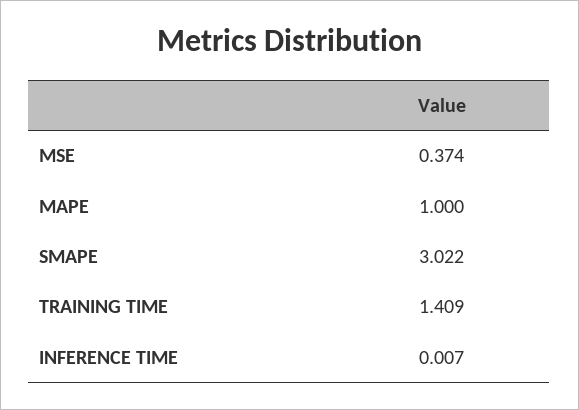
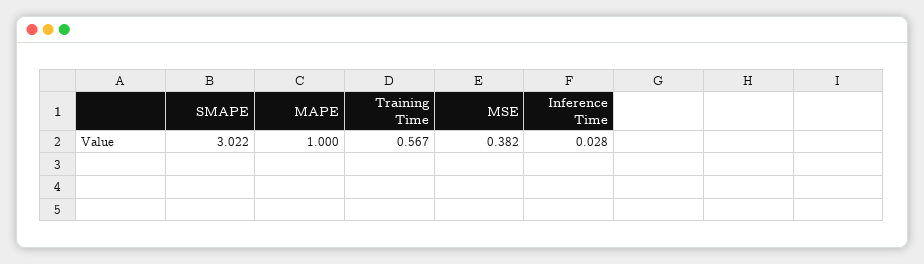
  {
-   "MSE": 0.374,
+   "MSE": 0.382,
    "MAPE": 1,
    "SMAPE": 3.022,
-   "TRAINING TIME": 1.409,
+   "TRAINING TIME": 0.567,
-   "INFERENCE TIME": 0.007
+   "INFERENCE TIME": 0.028
  }

